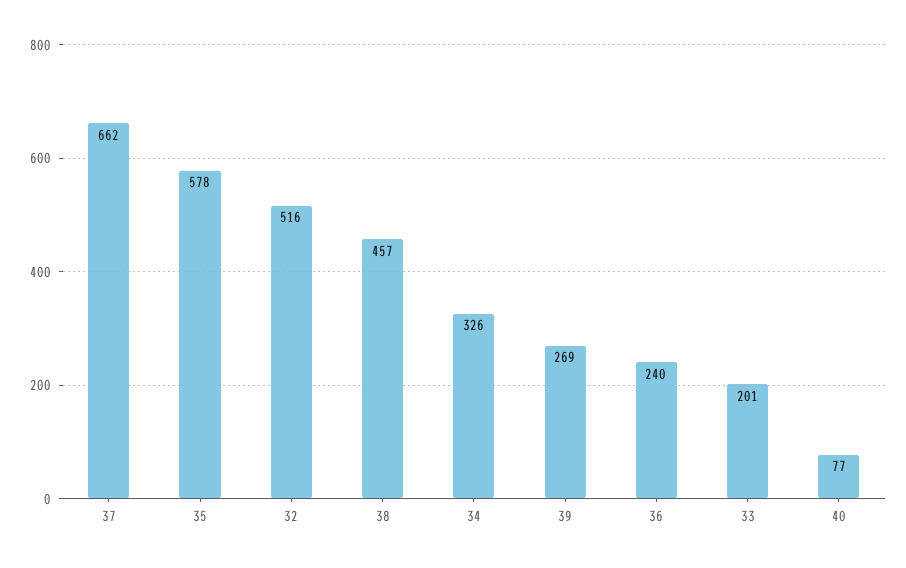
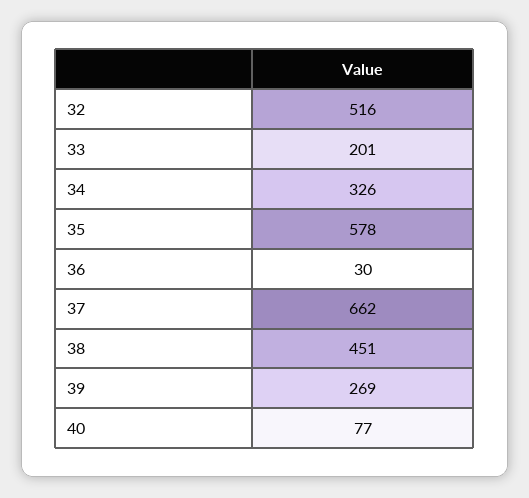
  {
    "37": 662,
    "35": 578,
    "32": 516,
-   "38": 457,
+   "38": 451,
    "34": 326,
    "39": 269,
-   "36": 240,
+   "36": 30,
    "33": 201,
    "40": 77
  }

